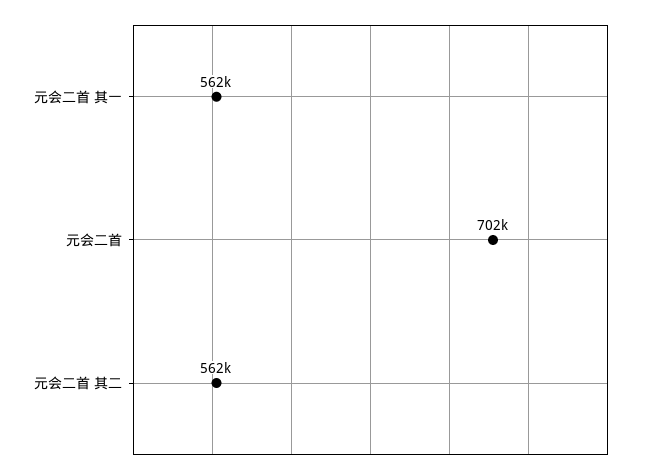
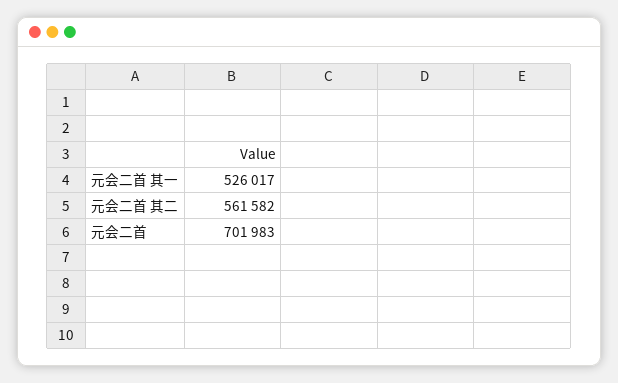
  {
-   "元会二首 其一": 562000,
+   "元会二首 其一": 526017,
    "元会二首": 701983,
    "元会二首 其二": 561582
  }

